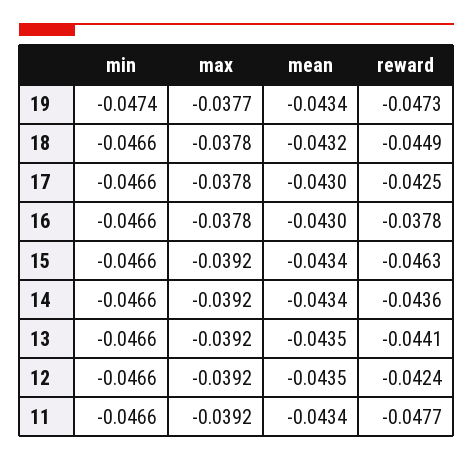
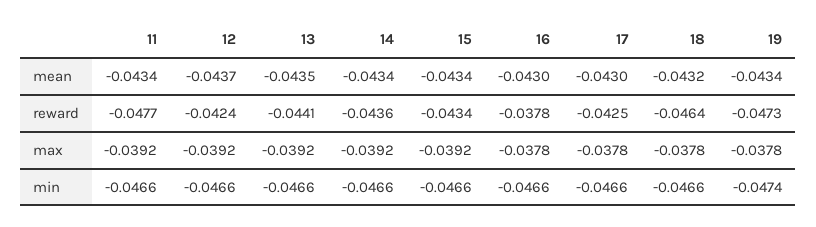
  {
    "min": {
      "19": -0.0474,
      "18": -0.0466,
      "17": -0.0466,
      "16": -0.0466,
      "15": -0.0466,
      "14": -0.0466,
      "13": -0.0466,
      "12": -0.0466,
      "11": -0.0466
    },
    "max": {
-     "19": -0.0377,
+     "19": -0.0378,
      "18": -0.0378,
      "17": -0.0378,
      "16": -0.0378,
      "15": -0.0392,
      "14": -0.0392,
      "13": -0.0392,
      "12": -0.0392,
      "11": -0.0392
    },
    "mean": {
      "19": -0.0434,
      "18": -0.0432,
      "17": -0.043,
      "16": -0.043,
      "15": -0.0434,
      "14": -0.0434,
      "13": -0.0435,
-     "12": -0.0435,
+     "12": -0.0437,
      "11": -0.0434
    },
    "reward": {
      "19": -0.0473,
-     "18": -0.0449,
+     "18": -0.0464,
      "17": -0.0425,
      "16": -0.0378,
-     "15": -0.0463,
+     "15": -0.0434,
      "14": -0.0436,
      "13": -0.0441,
      "12": -0.0424,
      "11": -0.0477
    }
  }

